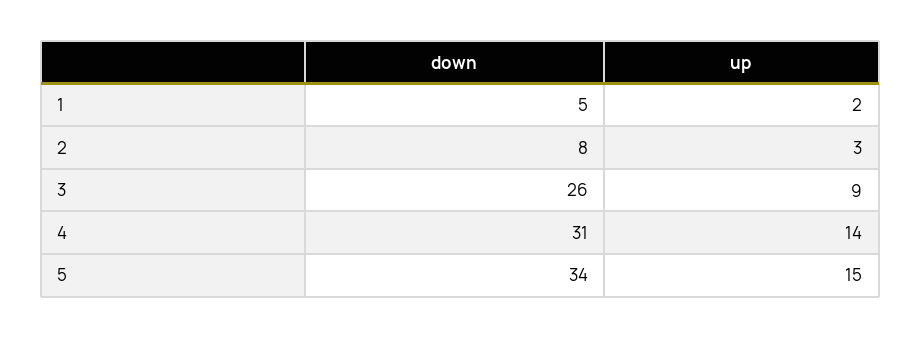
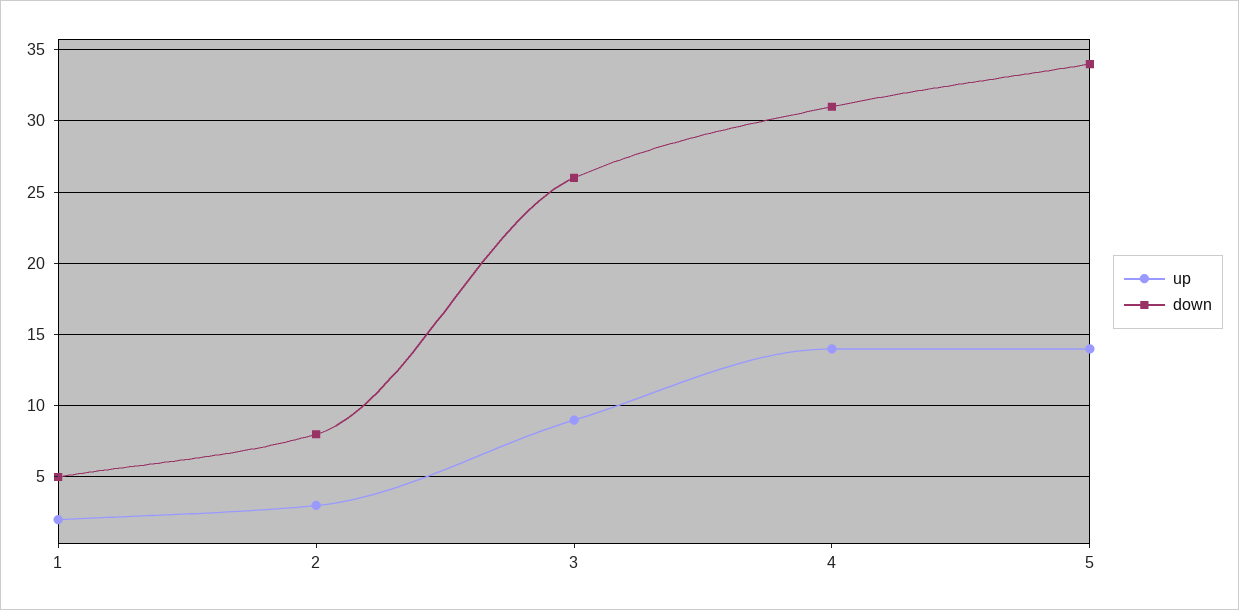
  {
    "down": {
      "1": 5,
      "2": 8,
      "3": 26,
      "4": 31,
      "5": 34
    },
    "up": {
      "1": 2,
      "2": 3,
      "3": 9,
      "4": 14,
-     "5": 15
+     "5": 14
    }
  }

